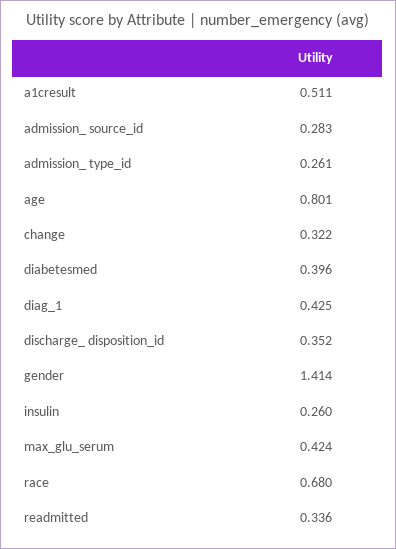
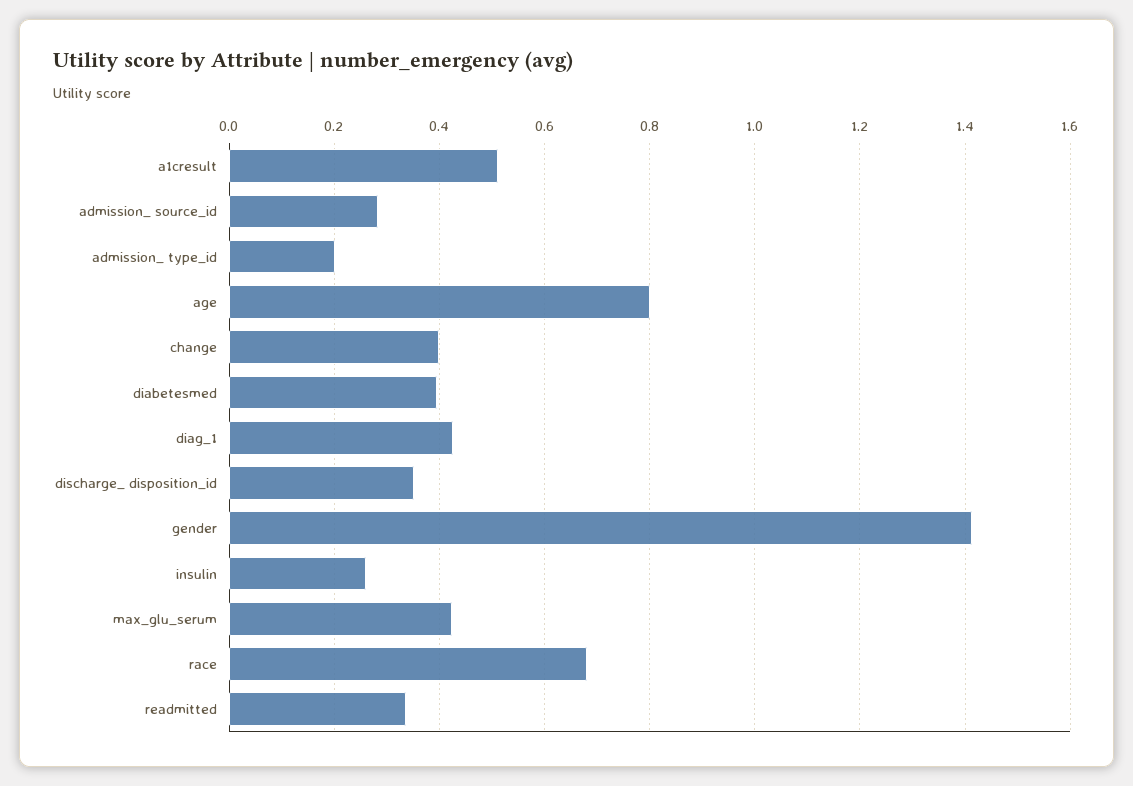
  {
    "a1cresult": 0.511,
    "admission_ source_id": 0.283,
-   "admission_ type_id": 0.261,
+   "admission_ type_id": 0.2,
    "age": 0.801,
-   "change": 0.322,
+   "change": 0.4,
    "diabetesmed": 0.396,
    "diag_1": 0.425,
    "discharge_ disposition_id": 0.352,
    "gender": 1.414,
    "insulin": 0.26,
    "max_glu_serum": 0.424,
    "race": 0.68,
    "readmitted": 0.336
  }

